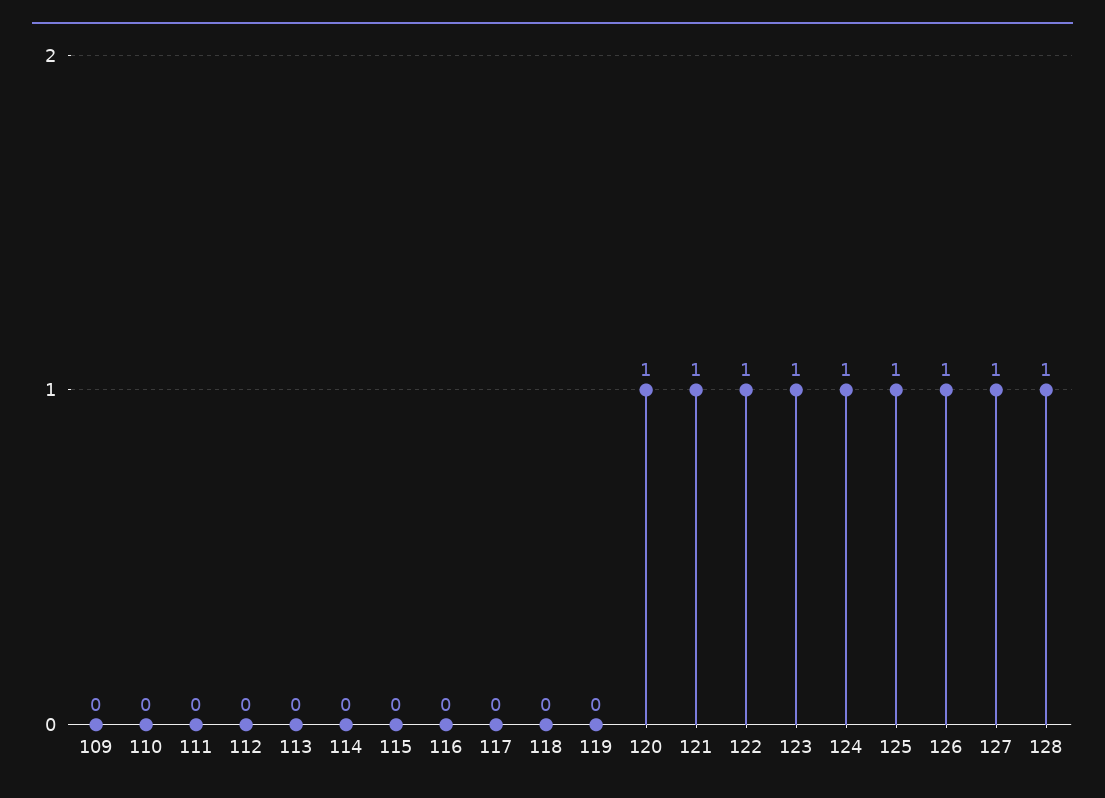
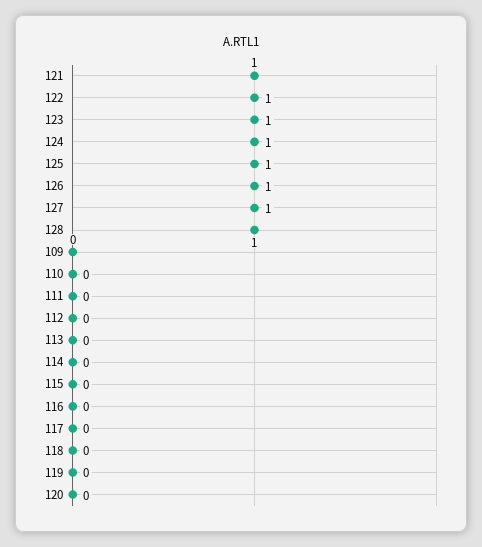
  {
    "109": 0,
    "110": 0,
    "111": 0,
    "112": 0,
    "113": 0,
    "114": 0,
    "115": 0,
    "116": 0,
    "117": 0,
    "118": 0,
    "119": 0,
-   "120": 1,
+   "120": 0,
    "121": 1,
    "122": 1,
    "123": 1,
    "124": 1,
    "125": 1,
    "126": 1,
    "127": 1,
    "128": 1
  }

